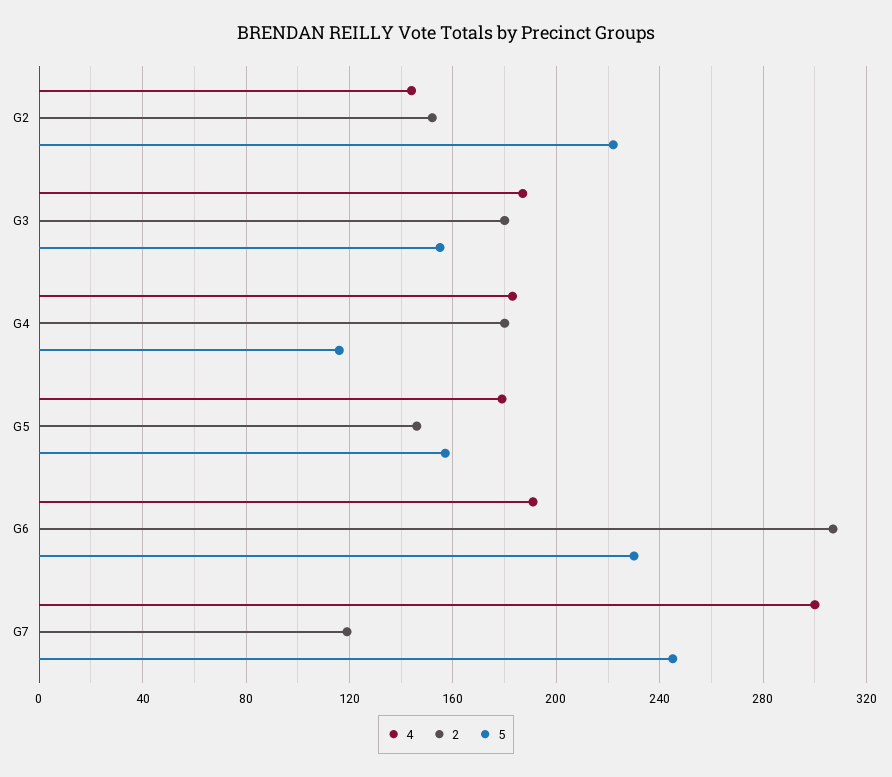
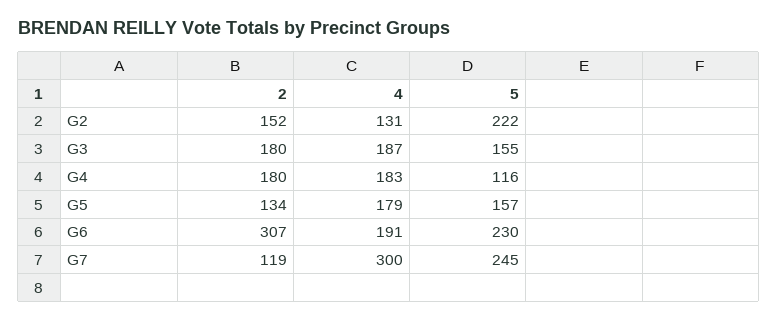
  {
    "4": {
-     "G2": 145,
+     "G2": 131,
      "G3": 187,
      "G4": 183,
      "G5": 179,
      "G6": 191,
      "G7": 300
    },
    "2": {
      "G2": 152,
      "G3": 180,
      "G4": 180,
-     "G5": 145,
+     "G5": 134,
      "G6": 307,
      "G7": 119
    },
    "5": {
      "G2": 222,
      "G3": 155,
      "G4": 116,
      "G5": 157,
      "G6": 230,
      "G7": 245
    }
  }

